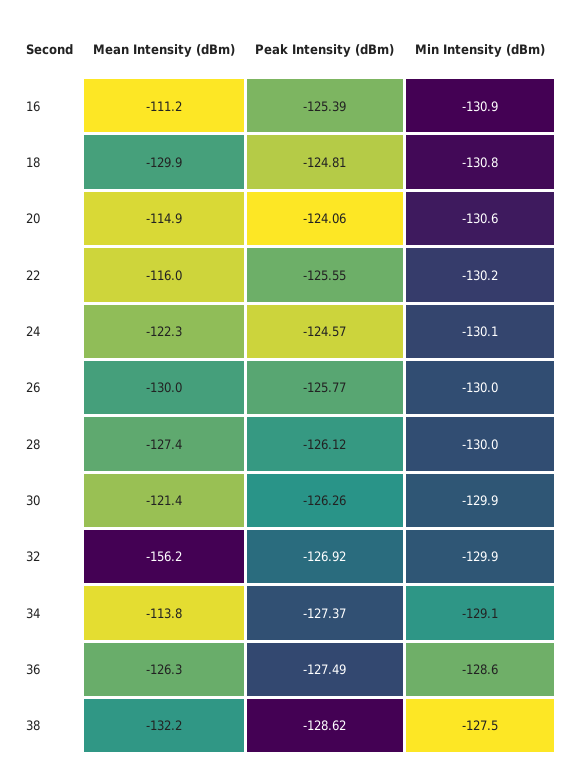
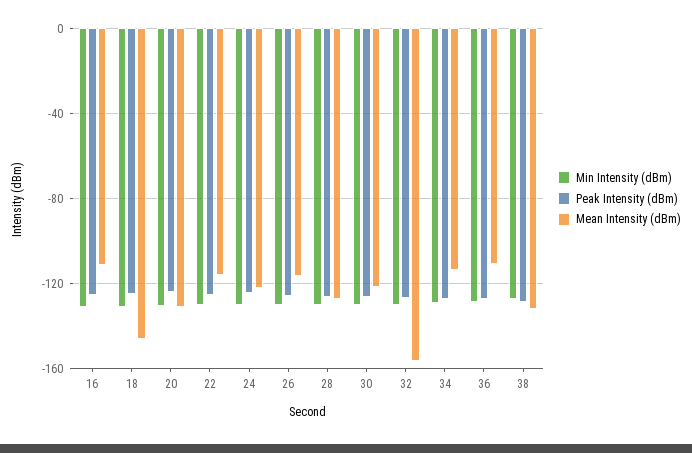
  {
    "Mean Intensity (dBm)": {
      "16": -111.2,
-     "18": -129.9,
+     "18": -145,
-     "20": -114.9,
+     "20": -130,
      "22": -116,
      "24": -122.3,
-     "26": -130,
+     "26": -115,
      "28": -127.4,
      "30": -121.4,
      "32": -156.2,
      "34": -113.8,
-     "36": -126.3,
+     "36": -110,
      "38": -132.2
    },
    "Peak Intensity (dBm)": {
      "16": -125.39,
      "18": -124.81,
      "20": -124.06,
      "22": -125.55,
      "24": -124.57,
      "26": -125.77,
      "28": -126.12,
      "30": -126.26,
      "32": -126.92,
      "34": -127.37,
      "36": -127.49,
      "38": -128.62
    },
    "Min Intensity (dBm)": {
      "16": -130.9,
      "18": -130.8,
      "20": -130.6,
      "22": -130.2,
      "24": -130.1,
      "26": -130,
      "28": -130,
      "30": -129.9,
      "32": -129.9,
      "34": -129.1,
      "36": -128.6,
      "38": -127.5
    }
  }

